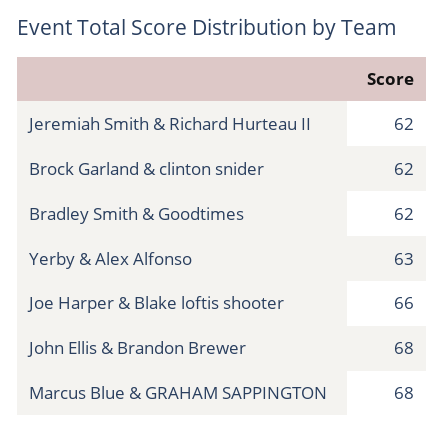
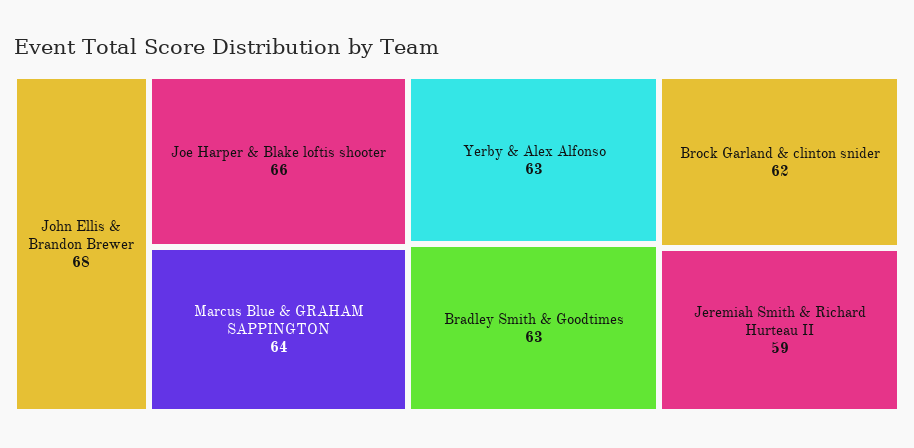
  {
-   "Jeremiah Smith & Richard Hurteau II": 62,
+   "Jeremiah Smith & Richard Hurteau II": 59,
    "Brock Garland & clinton snider": 62,
-   "Bradley Smith & Goodtimes": 62,
+   "Bradley Smith & Goodtimes": 63,
    "Yerby & Alex Alfonso": 63,
    "Joe Harper & Blake loftis shooter": 66,
    "John Ellis & Brandon Brewer": 68,
-   "Marcus Blue & GRAHAM SAPPINGTON": 68
+   "Marcus Blue & GRAHAM SAPPINGTON": 64
  }

